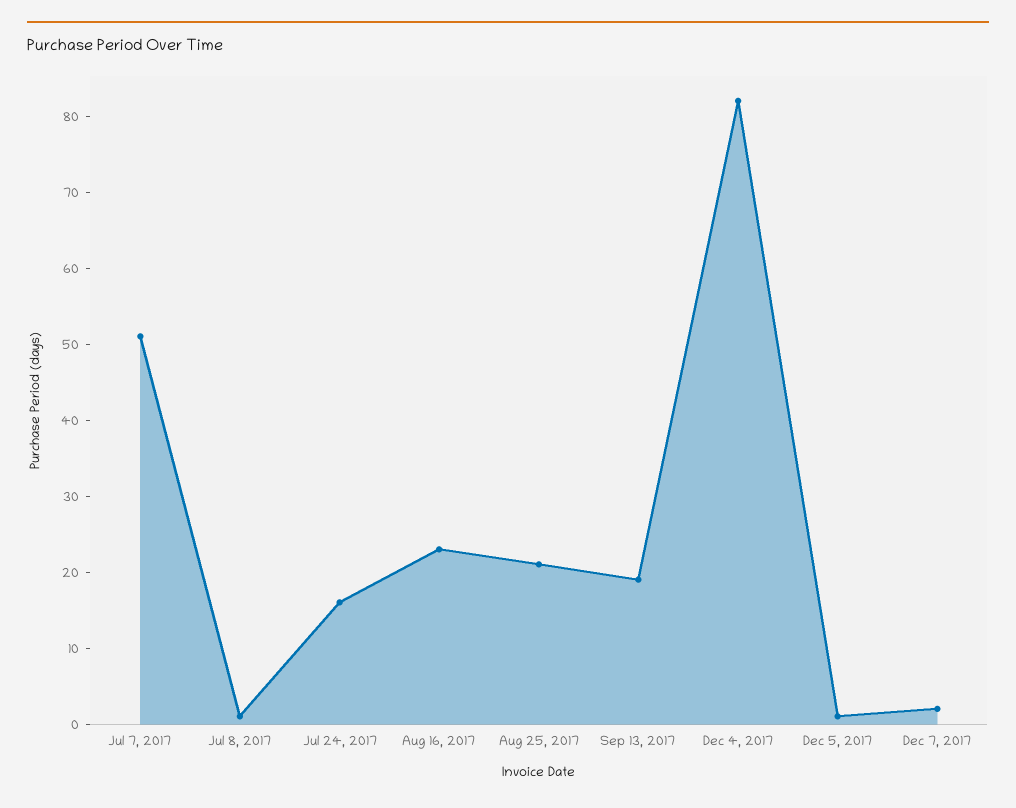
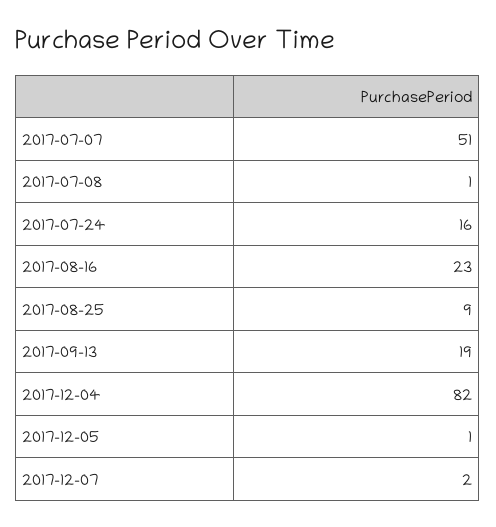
  {
    "Jul 7, 2017": 51,
    "Jul 8, 2017": 1,
    "Jul 24, 2017": 16,
    "Aug 16, 2017": 23,
-   "Aug 25, 2017": 20,
+   "Aug 25, 2017": 9,
    "Sep 13, 2017": 19,
    "Dec 4, 2017": 82,
    "Dec 5, 2017": 1,
    "Dec 7, 2017": 2
  }

